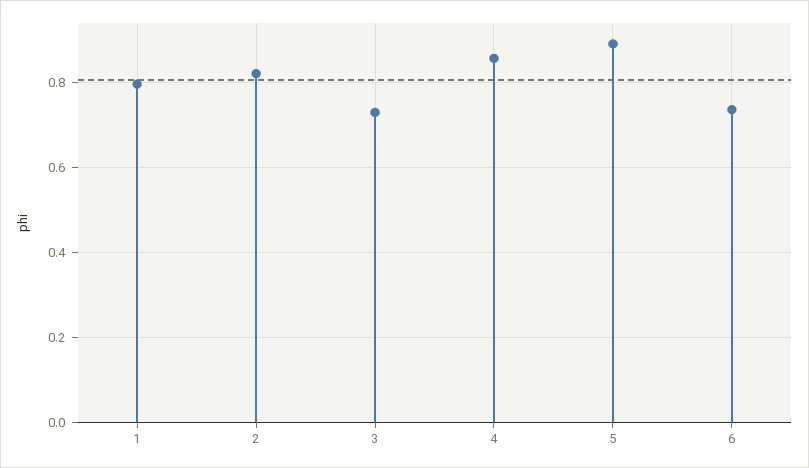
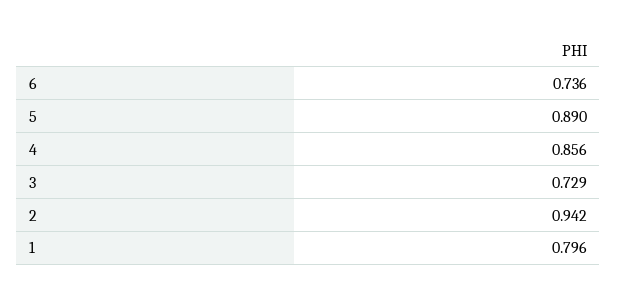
  {
    "1": 0.796,
-   "2": 0.82,
+   "2": 0.942,
    "3": 0.729,
    "4": 0.856,
    "5": 0.89,
    "6": 0.736
  }

